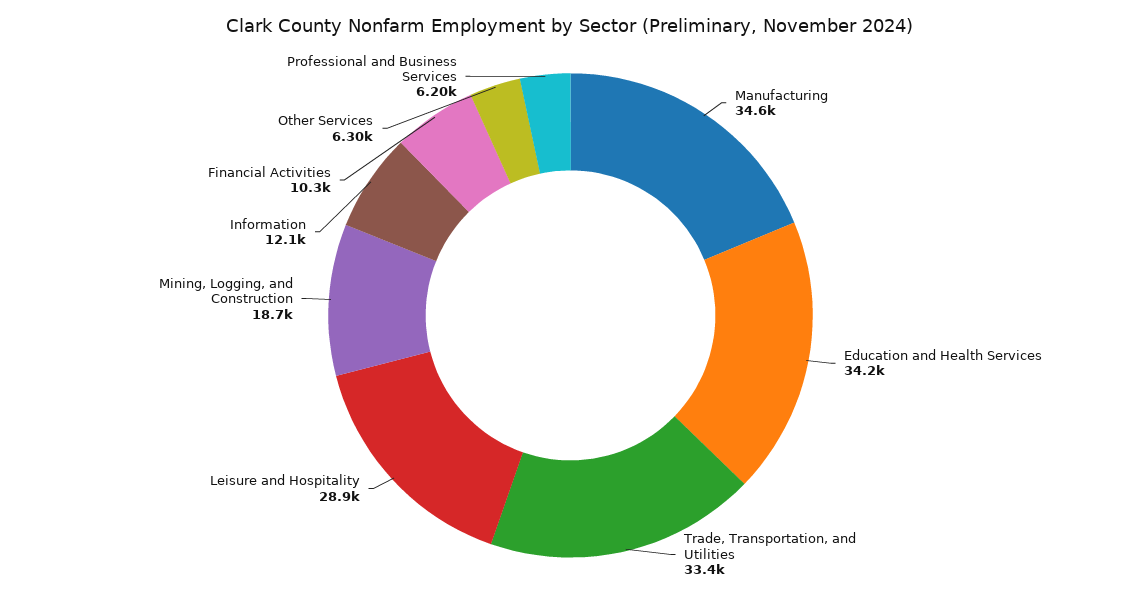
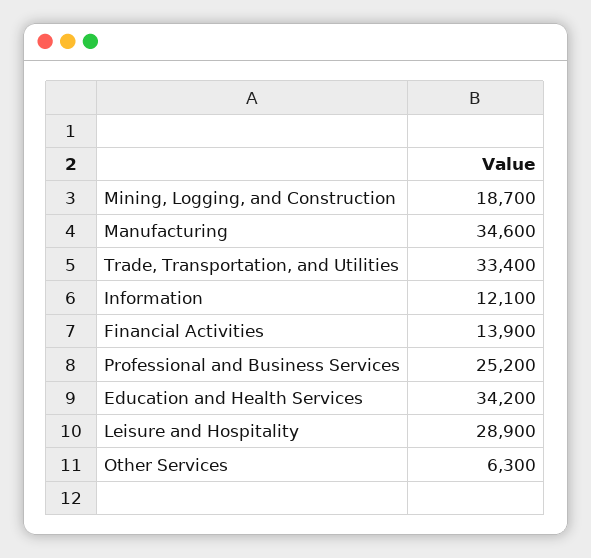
  {
    "Manufacturing": 34600,
    "Education and Health Services": 34200,
    "Trade, Transportation, and Utilities": 33400,
    "Leisure and Hospitality": 28900,
    "Mining, Logging, and Construction": 18700,
    "Information": 12100,
-   "Financial Activities": 10300,
+   "Financial Activities": 13900,
    "Other Services": 6300,
-   "Professional and Business Services": 6200
+   "Professional and Business Services": 25200
  }

